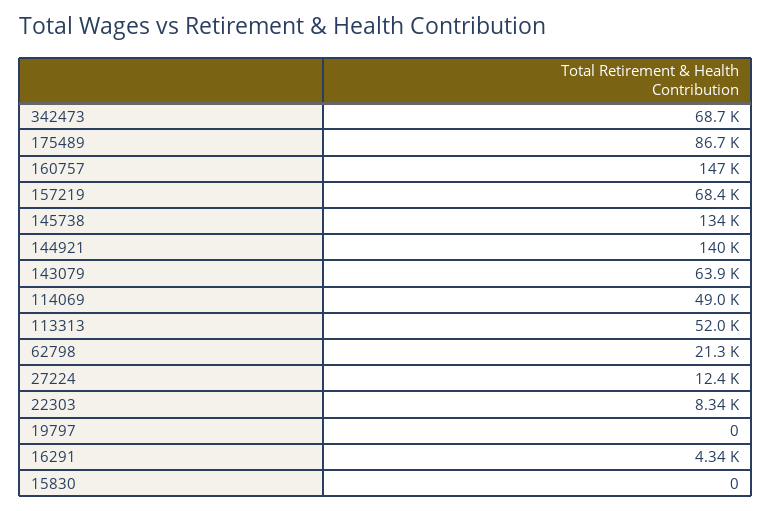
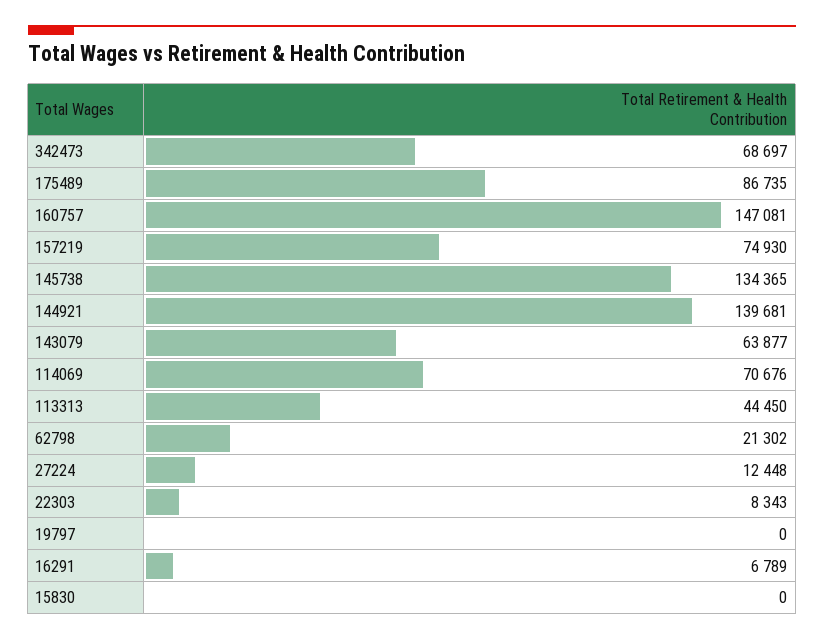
  {
    "342473": 68697,
    "175489": 86735,
    "160757": 147081,
-   "157219": 68400,
+   "157219": 74930,
    "145738": 134365,
    "144921": 139681,
    "143079": 63877,
-   "114069": 49000,
+   "114069": 70676,
-   "113313": 52000,
+   "113313": 44450,
    "62798": 21302,
    "27224": 12448,
    "22303": 8343,
    "19797": 0,
-   "16291": 4340,
+   "16291": 6789,
    "15830": 0
  }

